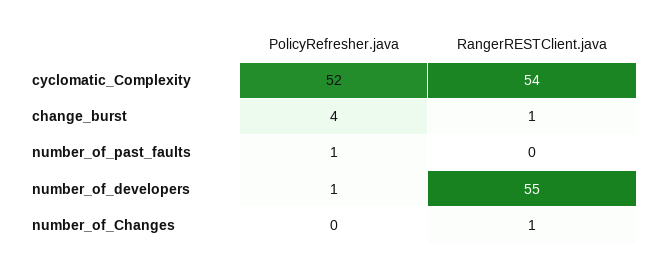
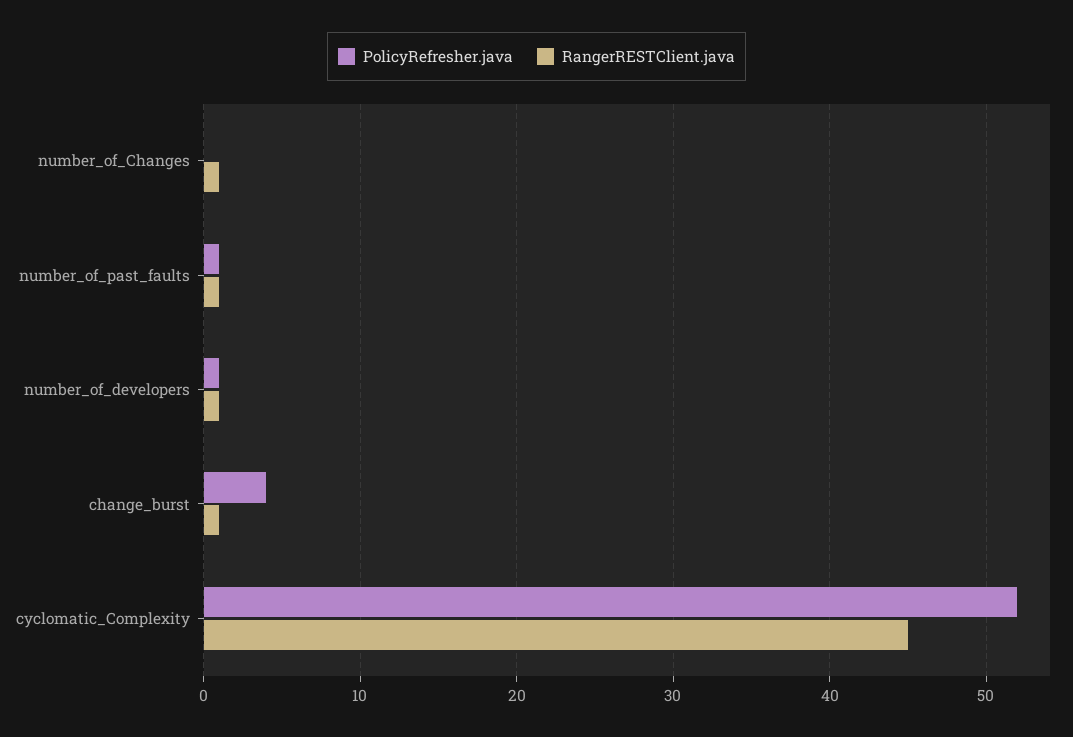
  {
    "PolicyRefresher.java": {
      "cyclomatic_Complexity": 52,
      "change_burst": 4,
      "number_of_past_faults": 1,
      "number_of_developers": 1,
      "number_of_Changes": 0
    },
    "RangerRESTClient.java": {
-     "cyclomatic_Complexity": 54,
+     "cyclomatic_Complexity": 45,
      "change_burst": 1,
-     "number_of_past_faults": 0,
+     "number_of_past_faults": 1,
-     "number_of_developers": 55,
+     "number_of_developers": 1,
      "number_of_Changes": 1
    }
  }

